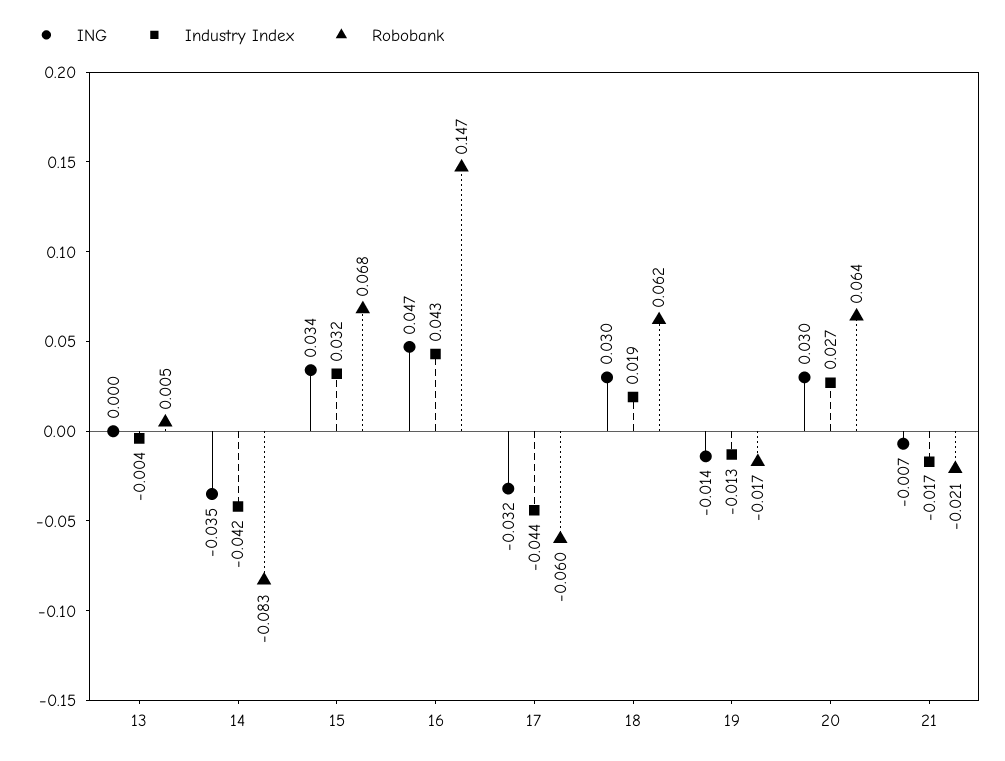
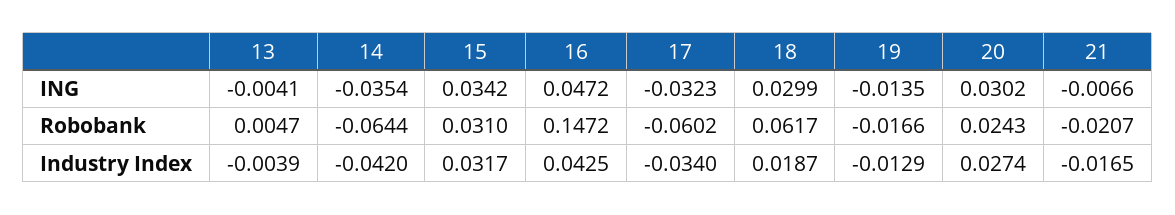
  {
    "ING": {
-     "13": 0,
+     "13": -0.0041,
      "14": -0.0354,
      "15": 0.0342,
      "16": 0.0472,
      "17": -0.0323,
      "18": 0.0299,
      "19": -0.0135,
      "20": 0.0302,
      "21": -0.0066
    },
    "Industry Index": {
      "13": -0.0039,
      "14": -0.042,
      "15": 0.0317,
      "16": 0.0425,
-     "17": -0.044,
+     "17": -0.034,
      "18": 0.0187,
      "19": -0.0129,
      "20": 0.0274,
      "21": -0.0165
    },
    "Robobank": {
      "13": 0.0047,
-     "14": -0.083,
+     "14": -0.0644,
-     "15": 0.068,
+     "15": 0.031,
      "16": 0.1472,
      "17": -0.0602,
      "18": 0.0617,
      "19": -0.0166,
-     "20": 0.064,
+     "20": 0.0243,
      "21": -0.0207
    }
  }

